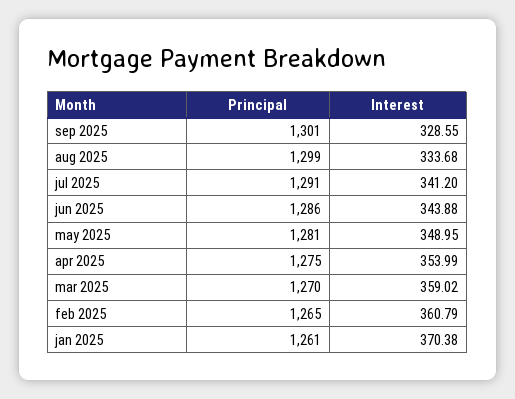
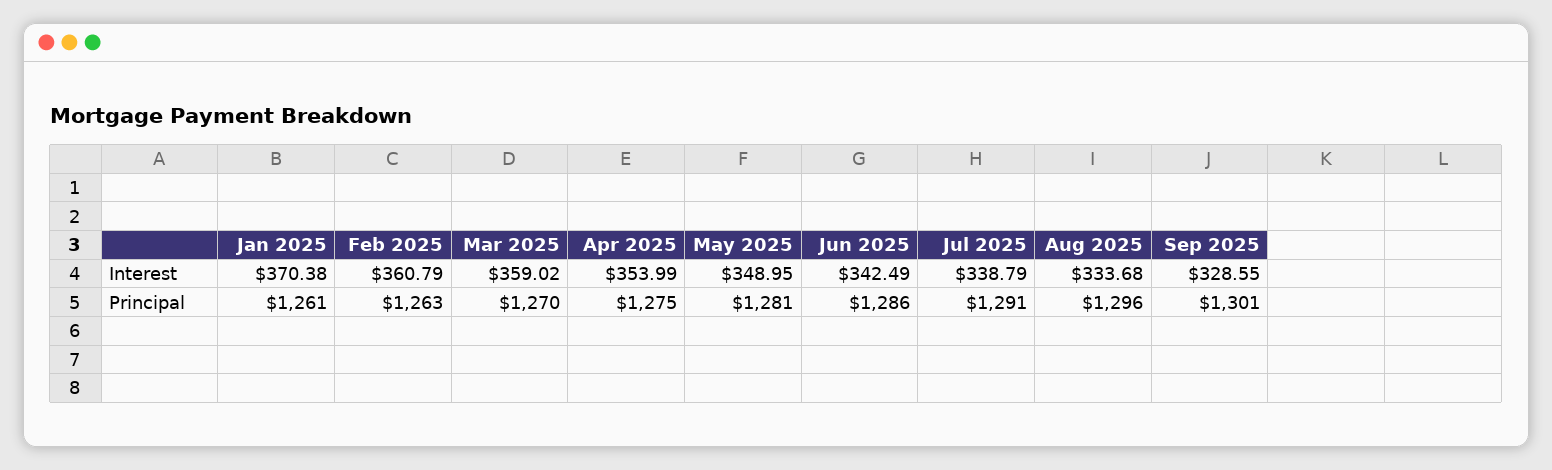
  {
    "Principal": {
      "sep 2025": 1301,
-     "aug 2025": 1299,
+     "aug 2025": 1296,
      "jul 2025": 1291,
      "jun 2025": 1286,
      "may 2025": 1281,
      "apr 2025": 1275,
      "mar 2025": 1270,
-     "feb 2025": 1265,
+     "feb 2025": 1263,
      "jan 2025": 1261
    },
    "Interest": {
      "sep 2025": 328.55,
      "aug 2025": 333.68,
-     "jul 2025": 341.2,
+     "jul 2025": 338.79,
-     "jun 2025": 343.88,
+     "jun 2025": 342.49,
      "may 2025": 348.95,
      "apr 2025": 353.99,
      "mar 2025": 359.02,
      "feb 2025": 360.79,
      "jan 2025": 370.38
    }
  }

